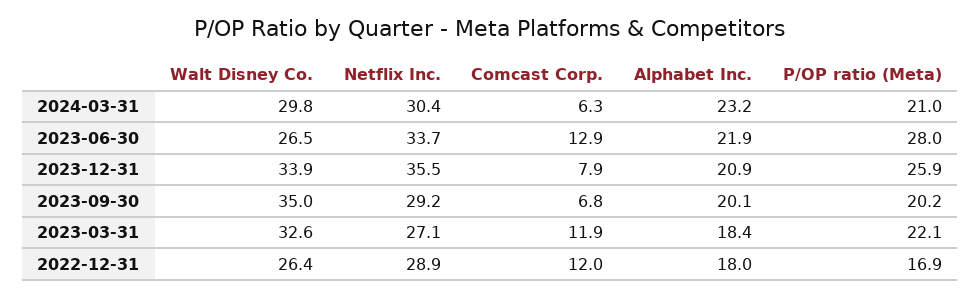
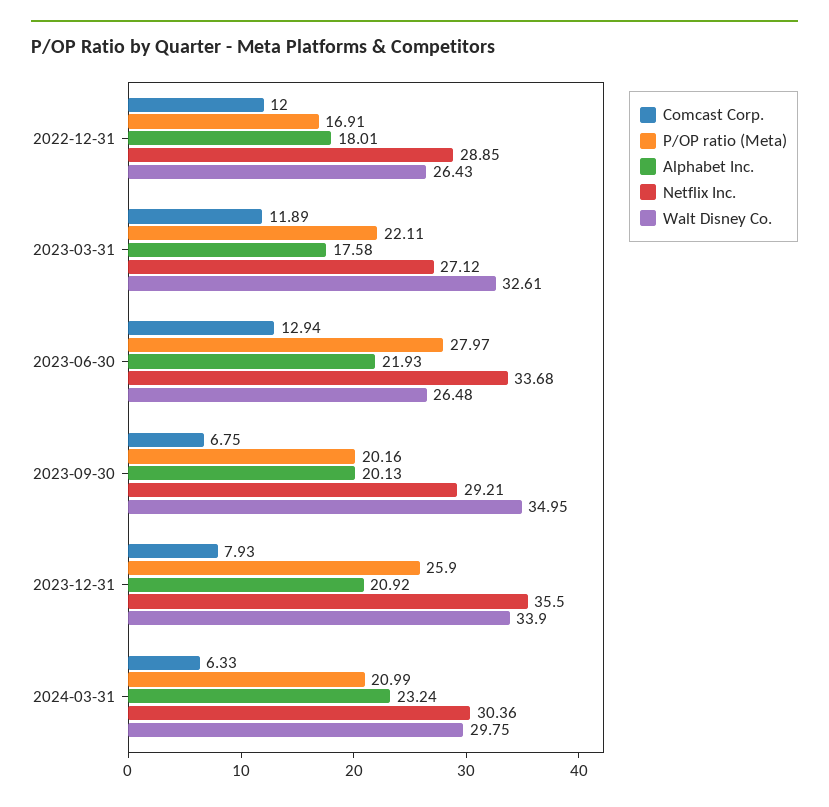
  {
    "Walt Disney Co.": {
      "2024-03-31": 29.75,
      "2023-06-30": 26.48,
      "2023-12-31": 33.9,
      "2023-09-30": 34.95,
      "2023-03-31": 32.61,
      "2022-12-31": 26.43
    },
    "Netflix Inc.": {
      "2024-03-31": 30.36,
      "2023-06-30": 33.68,
      "2023-12-31": 35.5,
      "2023-09-30": 29.21,
      "2023-03-31": 27.12,
      "2022-12-31": 28.85
    },
    "Comcast Corp.": {
      "2024-03-31": 6.33,
      "2023-06-30": 12.94,
      "2023-12-31": 7.93,
      "2023-09-30": 6.75,
      "2023-03-31": 11.89,
      "2022-12-31": 12
    },
    "Alphabet Inc.": {
      "2024-03-31": 23.24,
      "2023-06-30": 21.93,
      "2023-12-31": 20.92,
      "2023-09-30": 20.13,
-     "2023-03-31": 18.4,
+     "2023-03-31": 17.58,
      "2022-12-31": 18.01
    },
    "P/OP ratio (Meta)": {
      "2024-03-31": 20.99,
      "2023-06-30": 27.97,
      "2023-12-31": 25.9,
      "2023-09-30": 20.16,
      "2023-03-31": 22.11,
      "2022-12-31": 16.91
    }
  }

